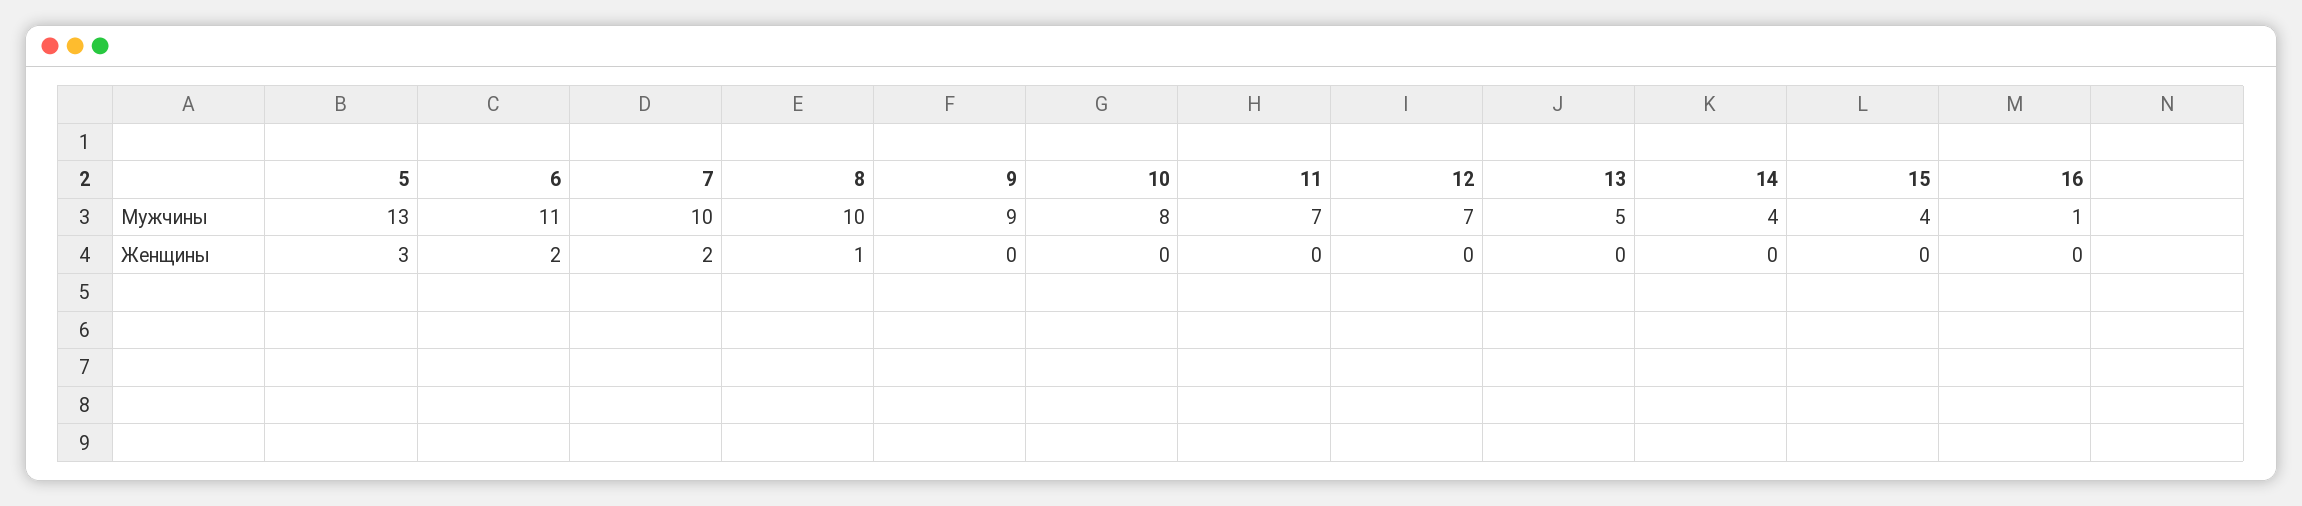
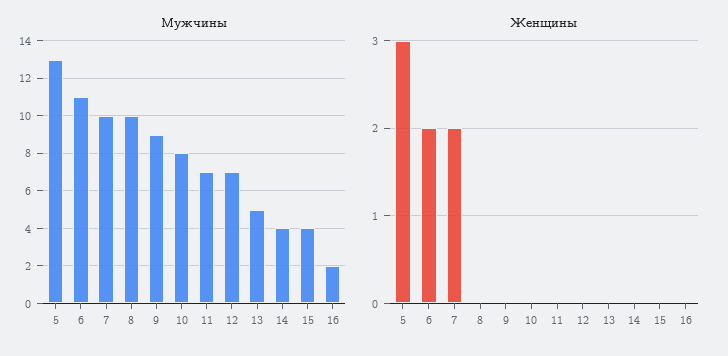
  {
    "Мужчины": {
      "5": 13,
      "6": 11,
      "7": 10,
      "8": 10,
      "9": 9,
      "10": 8,
      "11": 7,
      "12": 7,
      "13": 5,
      "14": 4,
      "15": 4,
-     "16": 1
+     "16": 2
    },
    "Женщины": {
      "5": 3,
      "6": 2,
      "7": 2,
-     "8": 1,
+     "8": 0,
      "9": 0,
      "10": 0,
      "11": 0,
      "12": 0,
      "13": 0,
      "14": 0,
      "15": 0,
      "16": 0
    }
  }

